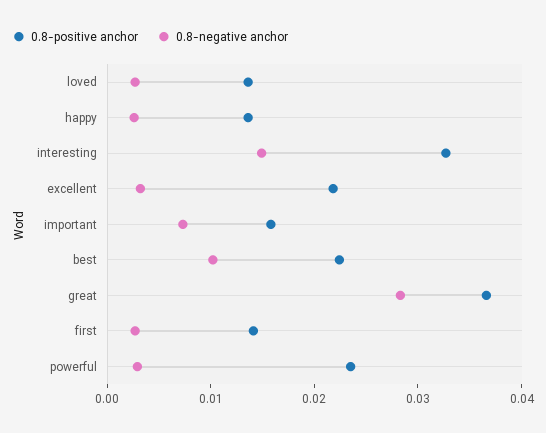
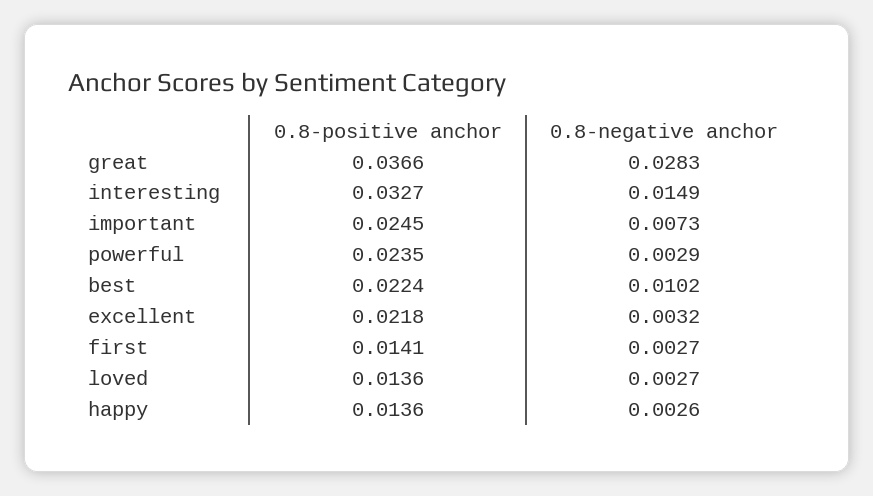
  {
    "0.8-positive anchor": {
      "loved": 0.0136,
      "happy": 0.0136,
      "interesting": 0.0327,
      "excellent": 0.0218,
-     "important": 0.016,
+     "important": 0.0245,
      "best": 0.0224,
      "great": 0.0366,
      "first": 0.0141,
      "powerful": 0.0235
    },
    "0.8-negative anchor": {
      "loved": 0.0027,
      "happy": 0.0026,
      "interesting": 0.0149,
      "excellent": 0.0032,
      "important": 0.0073,
      "best": 0.0102,
      "great": 0.0283,
      "first": 0.0027,
      "powerful": 0.0029
    }
  }

